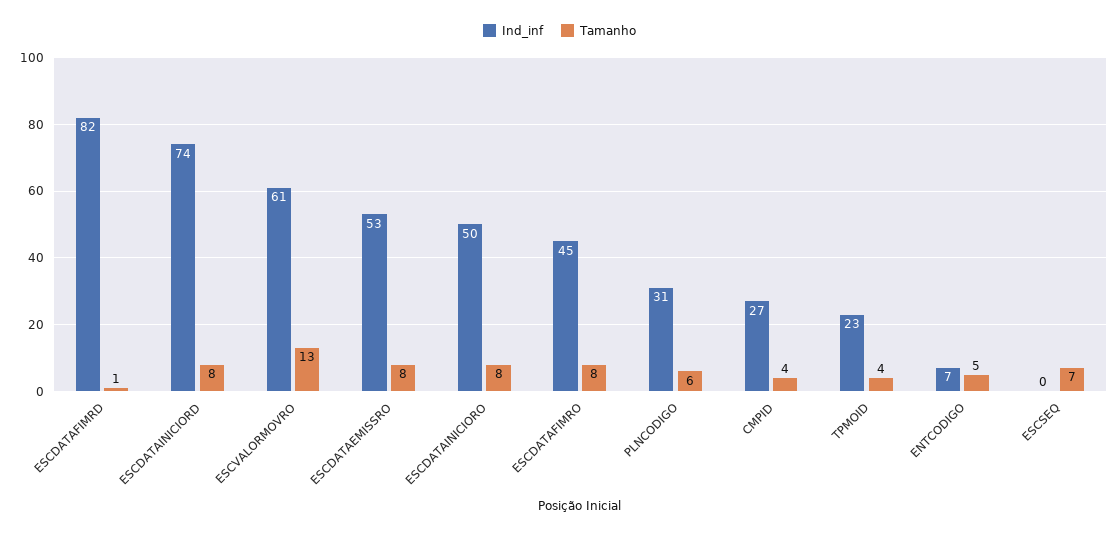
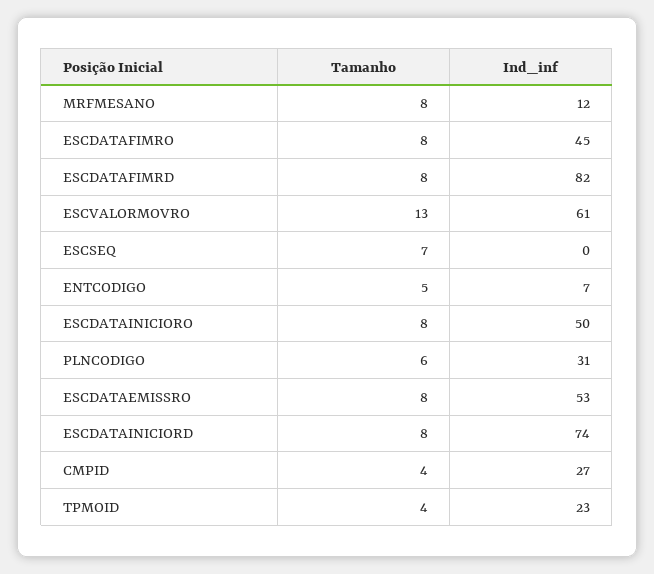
  {
    "Ind_inf": {
      "ESCDATAFIMRD": 82,
      "ESCDATAINICIORD": 74,
      "ESCVALORMOVRO": 61,
      "ESCDATAEMISSRO": 53,
      "ESCDATAINICIORO": 50,
      "ESCDATAFIMRO": 45,
      "PLNCODIGO": 31,
      "CMPID": 27,
      "TPMOID": 23,
      "ENTCODIGO": 7,
-     "ESCSEQ": 0
+     "ESCSEQ": 0,
+     "MRFMESANO": 12
    },
    "Tamanho": {
-     "ESCDATAFIMRD": 1,
+     "ESCDATAFIMRD": 8,
      "ESCDATAINICIORD": 8,
      "ESCVALORMOVRO": 13,
      "ESCDATAEMISSRO": 8,
      "ESCDATAINICIORO": 8,
      "ESCDATAFIMRO": 8,
      "PLNCODIGO": 6,
      "CMPID": 4,
      "TPMOID": 4,
      "ENTCODIGO": 5,
-     "ESCSEQ": 7
+     "ESCSEQ": 7,
+     "MRFMESANO": 8
    }
  }

